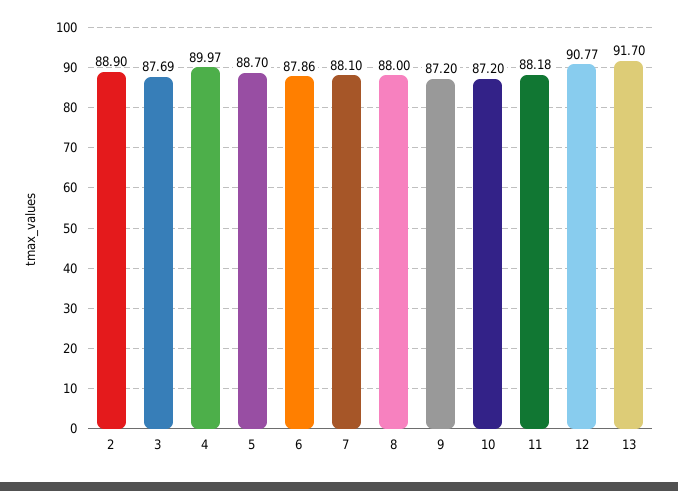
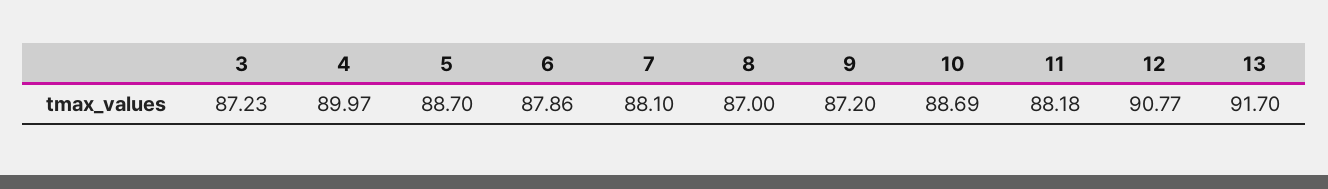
  {
-   "2": 88.9,
-   "3": 87.69,
+   "3": 87.23,
    "4": 89.97,
    "5": 88.7,
    "6": 87.86,
    "7": 88.1,
-   "8": 88,
+   "8": 87,
    "9": 87.2,
-   "10": 87.2,
+   "10": 88.69,
    "11": 88.18,
    "12": 90.77,
    "13": 91.7
  }

